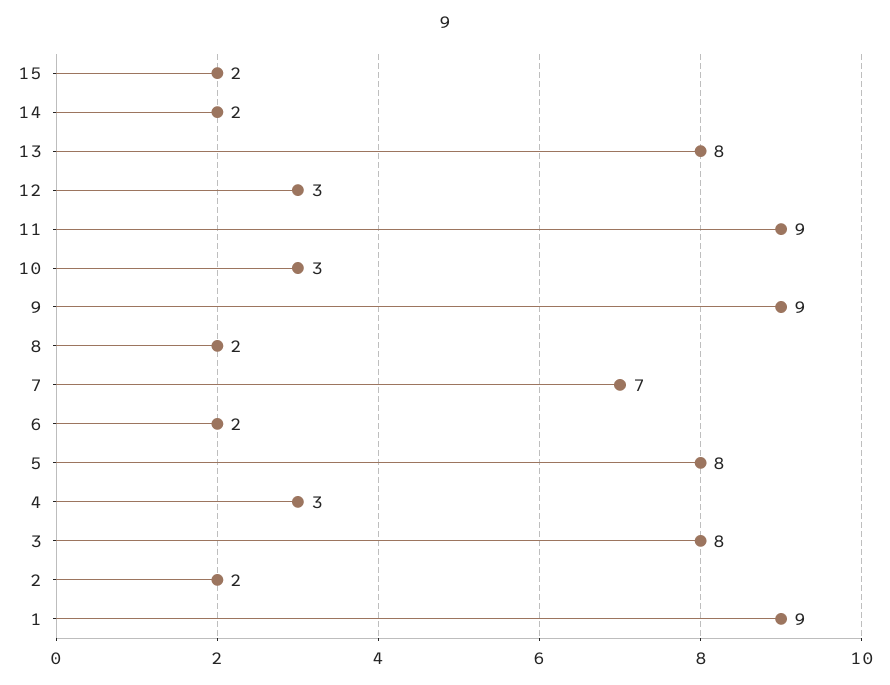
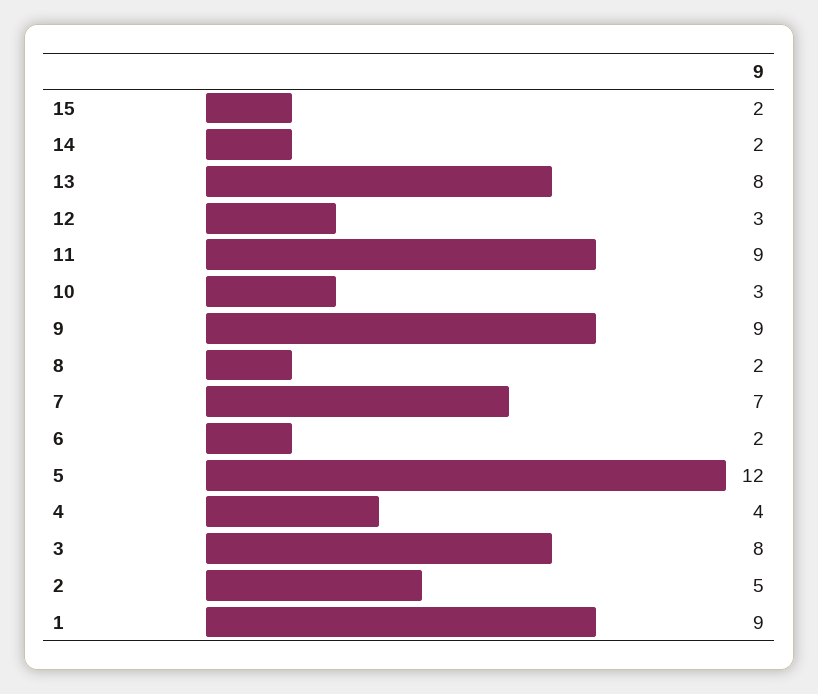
  {
    "15": 2,
    "14": 2,
    "13": 8,
    "12": 3,
    "11": 9,
    "10": 3,
    "9": 9,
    "8": 2,
    "7": 7,
    "6": 2,
-   "5": 8,
+   "5": 12,
-   "4": 3,
+   "4": 4,
    "3": 8,
-   "2": 2,
+   "2": 5,
    "1": 9
  }

